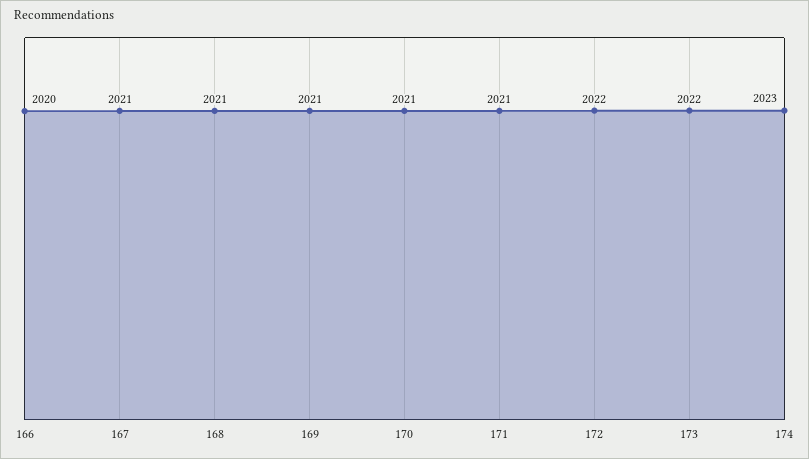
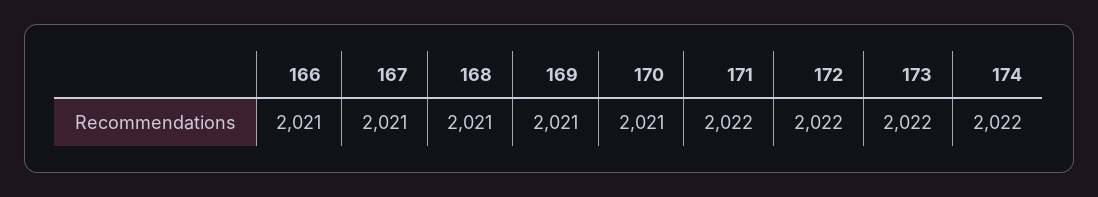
  {
-   "166": 2020,
+   "166": 2021,
    "167": 2021,
    "168": 2021,
    "169": 2021,
    "170": 2021,
-   "171": 2021,
+   "171": 2022,
    "172": 2022,
    "173": 2022,
-   "174": 2023
+   "174": 2022
  }

